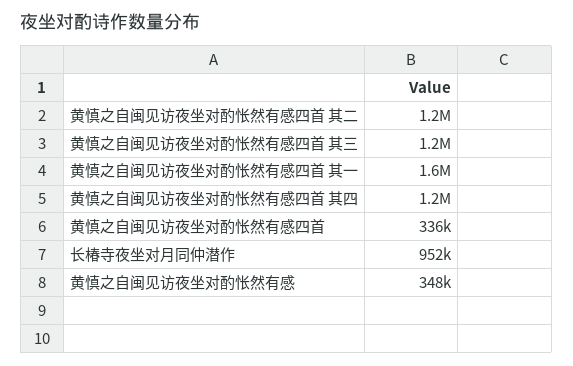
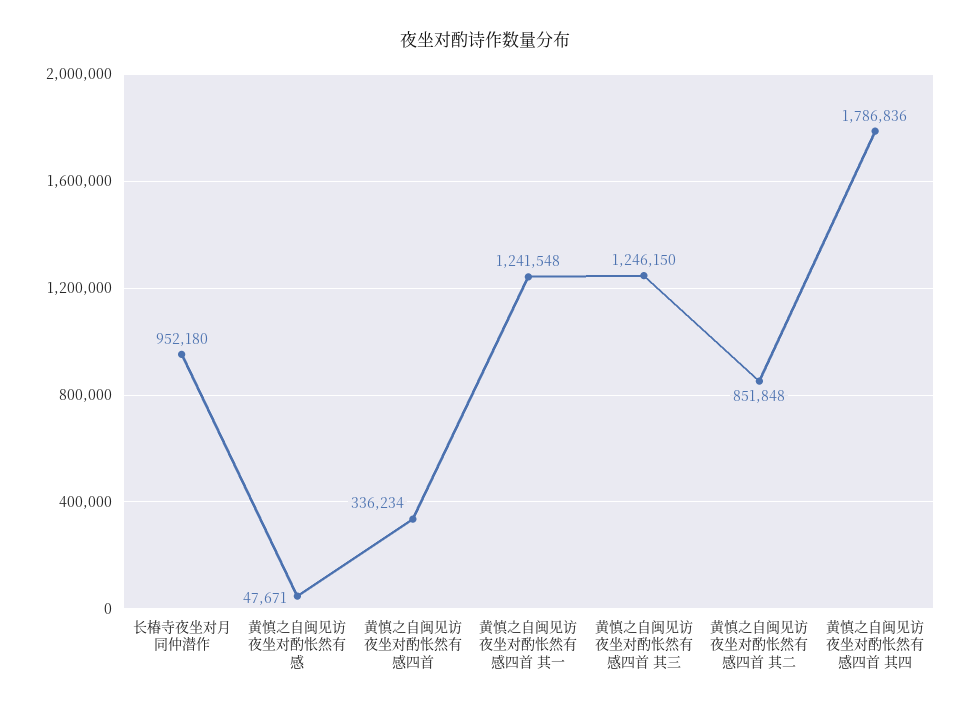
  {
-   "黄慎之自闽见访夜坐对酌怅然有感四首 其二": 1200000,
+   "黄慎之自闽见访夜坐对酌怅然有感四首 其二": 851848,
    "黄慎之自闽见访夜坐对酌怅然有感四首 其三": 1246150,
-   "黄慎之自闽见访夜坐对酌怅然有感四首 其一": 1600000,
+   "黄慎之自闽见访夜坐对酌怅然有感四首 其一": 1241548,
-   "黄慎之自闽见访夜坐对酌怅然有感四首 其四": 1200000,
+   "黄慎之自闽见访夜坐对酌怅然有感四首 其四": 1786836,
    "黄慎之自闽见访夜坐对酌怅然有感四首": 336234,
    "长椿寺夜坐对月同仲潜作": 952180,
-   "黄慎之自闽见访夜坐对酌怅然有感": 348000
+   "黄慎之自闽见访夜坐对酌怅然有感": 47671
  }

